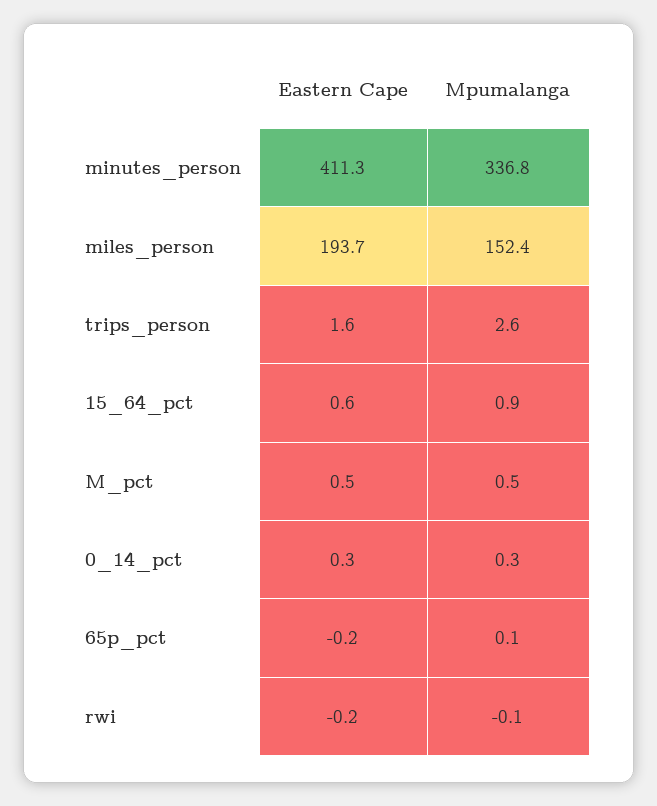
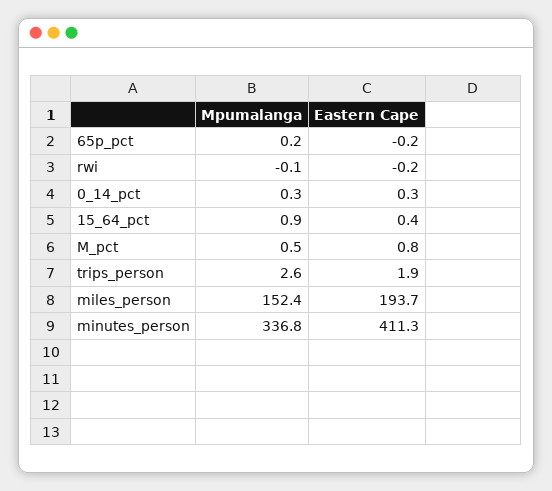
  {
    "Eastern Cape": {
      "minutes_person": 411.3,
      "miles_person": 193.7,
-     "trips_person": 1.6,
+     "trips_person": 1.9,
-     "15_64_pct": 0.6,
+     "15_64_pct": 0.4,
-     "M_pct": 0.5,
+     "M_pct": 0.8,
      "0_14_pct": 0.3,
      "65p_pct": -0.2,
      "rwi": -0.2
    },
    "Mpumalanga": {
      "minutes_person": 336.8,
      "miles_person": 152.4,
      "trips_person": 2.6,
      "15_64_pct": 0.9,
      "M_pct": 0.5,
      "0_14_pct": 0.3,
-     "65p_pct": 0.1,
+     "65p_pct": 0.2,
      "rwi": -0.1
    }
  }

